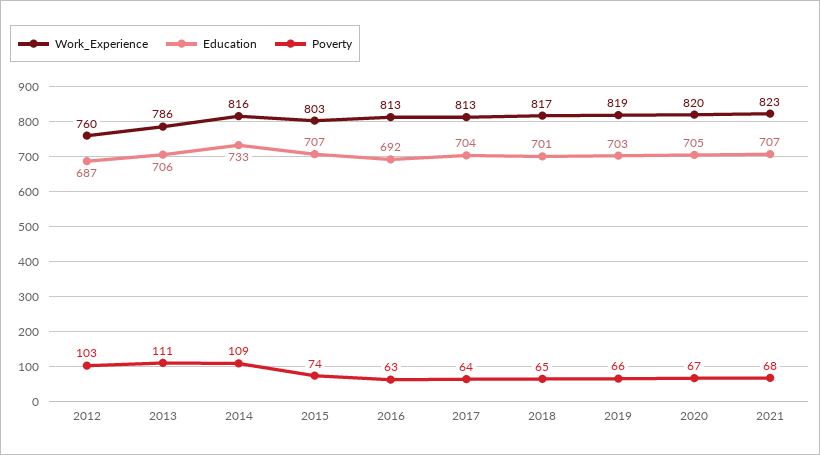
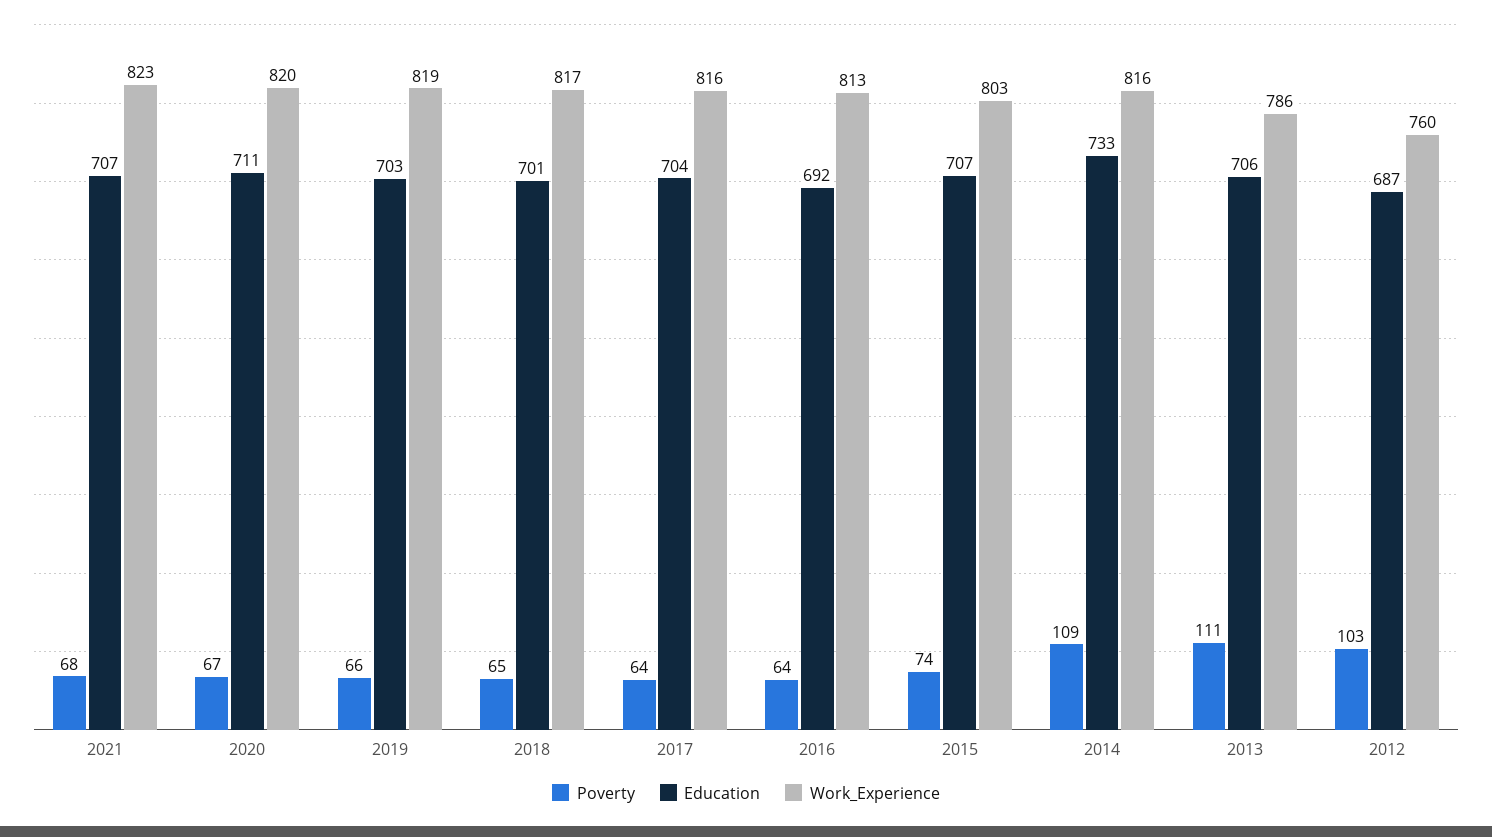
  {
    "Work_Experience": {
      "2012": 760,
      "2013": 786,
      "2014": 816,
      "2015": 803,
      "2016": 813,
-     "2017": 813,
+     "2017": 816,
      "2018": 817,
      "2019": 819,
      "2020": 820,
      "2021": 823
    },
    "Education": {
      "2012": 687,
      "2013": 706,
      "2014": 733,
      "2015": 707,
      "2016": 692,
      "2017": 704,
      "2018": 701,
      "2019": 703,
-     "2020": 705,
+     "2020": 711,
      "2021": 707
    },
    "Poverty": {
      "2012": 103,
      "2013": 111,
      "2014": 109,
      "2015": 74,
-     "2016": 63,
+     "2016": 64,
      "2017": 64,
      "2018": 65,
      "2019": 66,
      "2020": 67,
      "2021": 68
    }
  }

